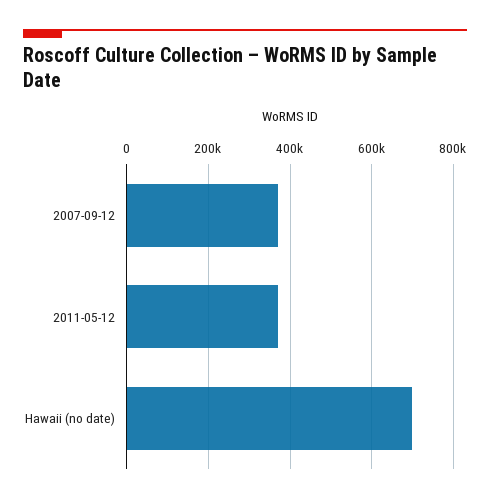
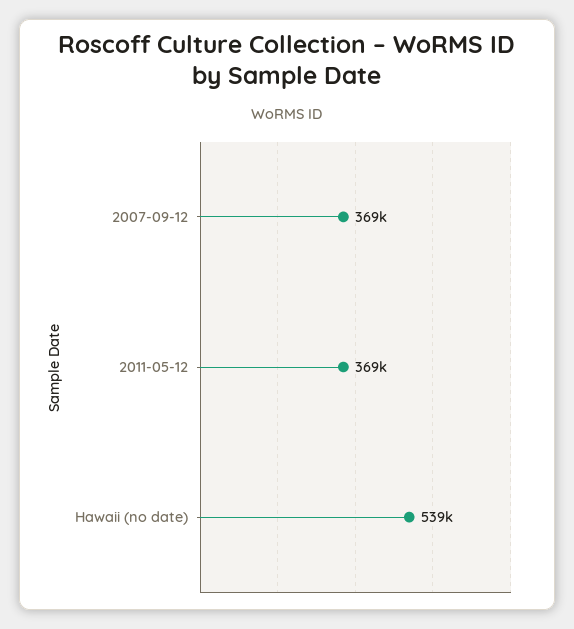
  {
    "2007-09-12": 369000,
    "2011-05-12": 369000,
-   "Hawaii (no date)": 700000
+   "Hawaii (no date)": 539000
  }

